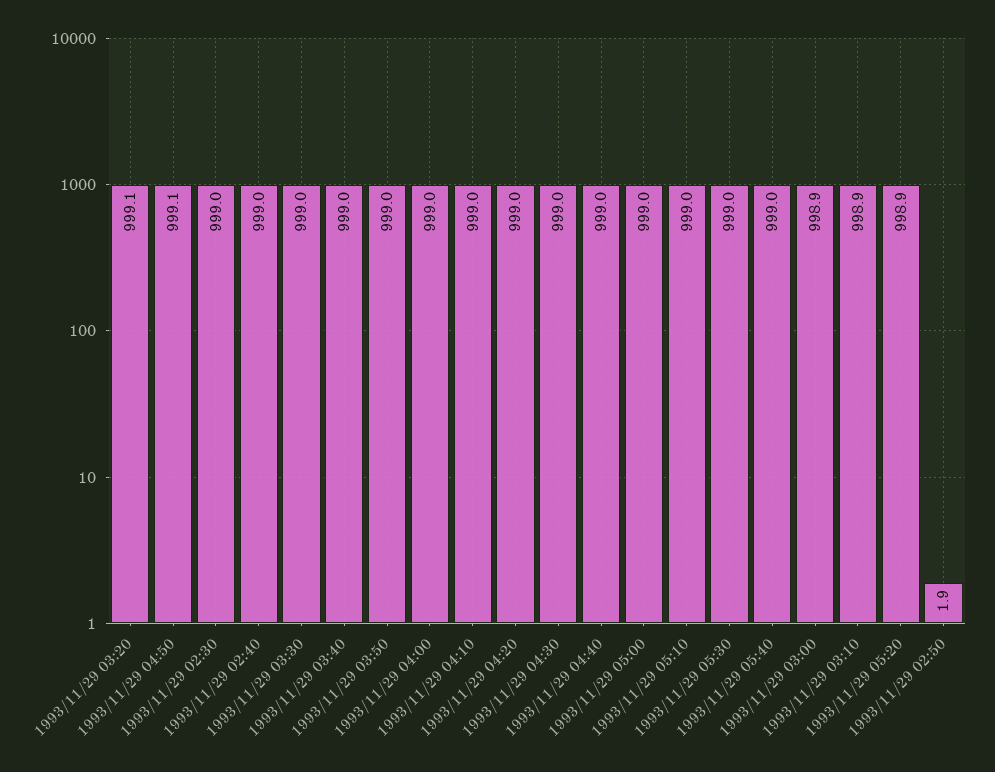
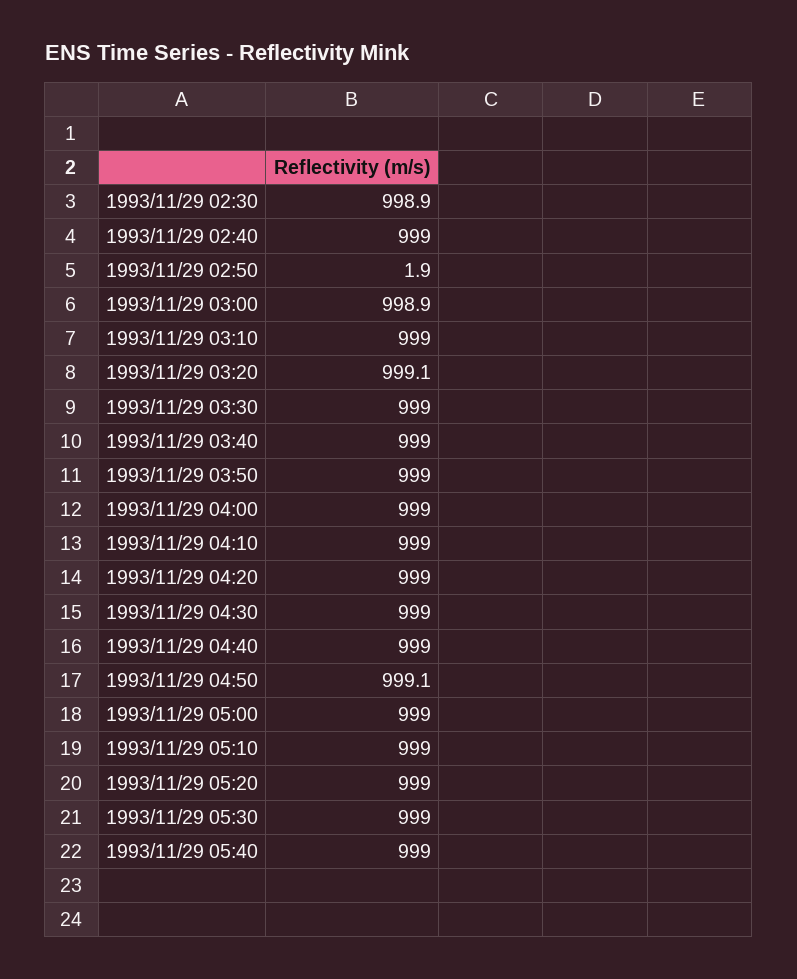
  {
    "1993/11/29 03:20": 999.1,
    "1993/11/29 04:50": 999.1,
-   "1993/11/29 02:30": 999,
+   "1993/11/29 02:30": 998.9,
    "1993/11/29 02:40": 999,
    "1993/11/29 03:30": 999,
    "1993/11/29 03:40": 999,
    "1993/11/29 03:50": 999,
    "1993/11/29 04:00": 999,
    "1993/11/29 04:10": 999,
    "1993/11/29 04:20": 999,
    "1993/11/29 04:30": 999,
    "1993/11/29 04:40": 999,
    "1993/11/29 05:00": 999,
    "1993/11/29 05:10": 999,
    "1993/11/29 05:30": 999,
    "1993/11/29 05:40": 999,
    "1993/11/29 03:00": 998.9,
-   "1993/11/29 03:10": 998.9,
+   "1993/11/29 03:10": 999,
-   "1993/11/29 05:20": 998.9,
+   "1993/11/29 05:20": 999,
    "1993/11/29 02:50": 1.9
  }

